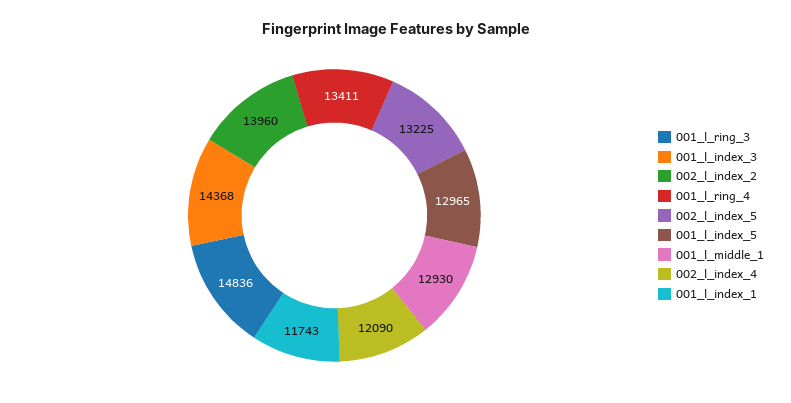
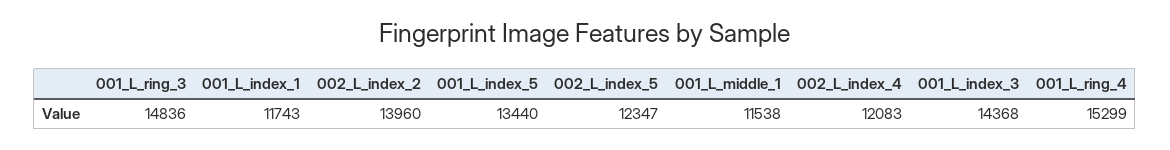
  {
    "001_l_ring_3": 14836,
    "001_l_index_3": 14368,
    "002_l_index_2": 13960,
-   "001_l_ring_4": 13411,
+   "001_l_ring_4": 15299,
-   "002_l_index_5": 13225,
+   "002_l_index_5": 12347,
-   "001_l_index_5": 12965,
+   "001_l_index_5": 13440,
-   "001_l_middle_1": 12930,
+   "001_l_middle_1": 11538,
-   "002_l_index_4": 12090,
+   "002_l_index_4": 12083,
    "001_l_index_1": 11743
  }

